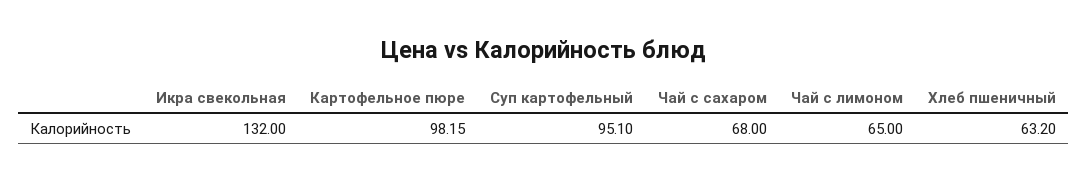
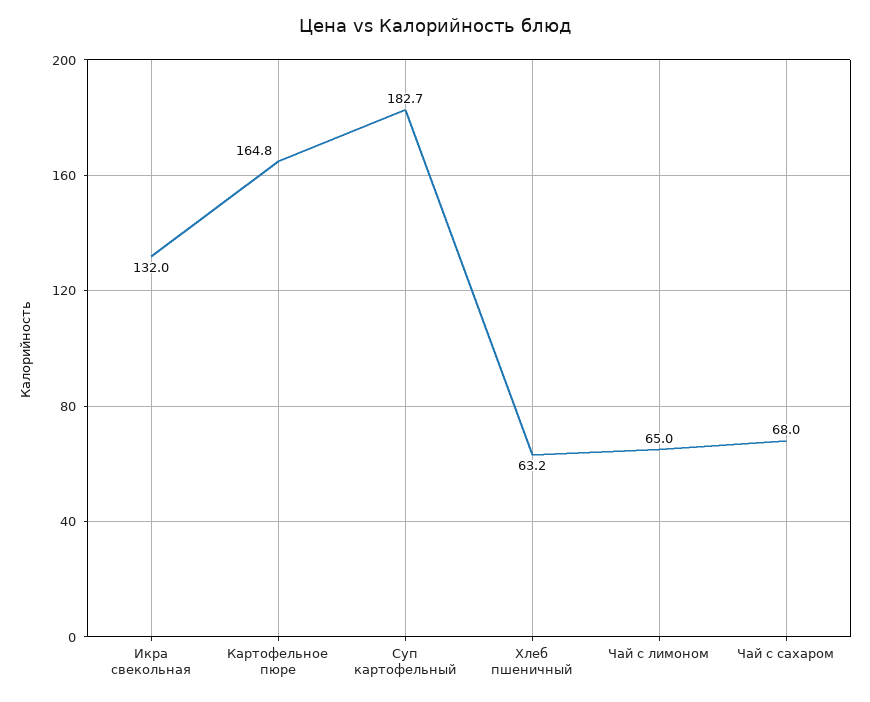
  {
    "Икра свекольная": 132,
-   "Картофельное пюре": 98.15,
+   "Картофельное пюре": 164.8,
-   "Суп картофельный": 95.1,
+   "Суп картофельный": 182.7,
    "Чай с сахаром": 68,
    "Чай с лимоном": 65,
    "Хлеб пшеничный": 63.2
  }

